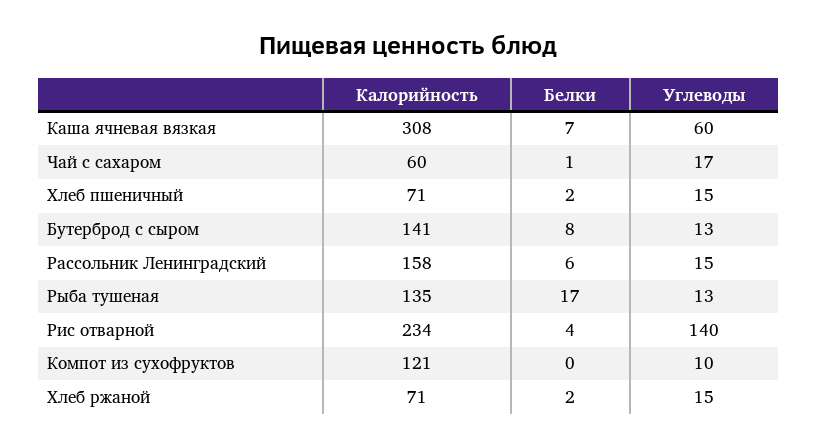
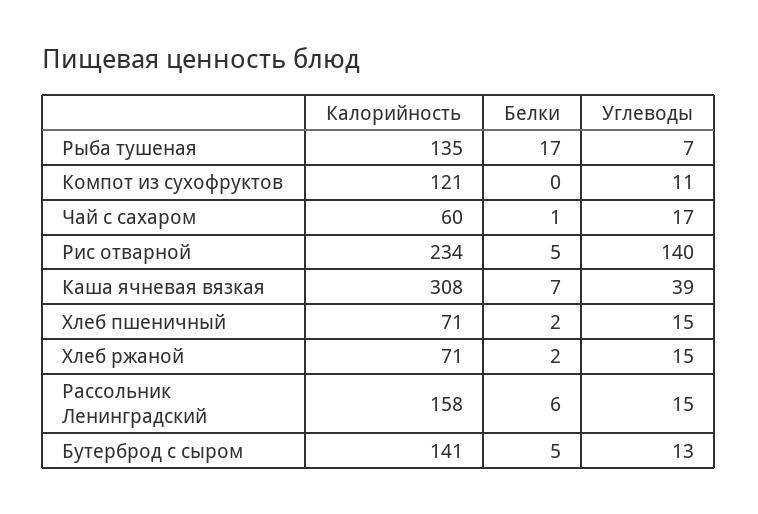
  {
    "Калорийность": {
      "Каша ячневая вязкая": 308,
      "Чай с сахаром": 60,
      "Хлеб пшеничный": 71,
      "Бутерброд с сыром": 141,
      "Рассольник Ленинградский": 158,
      "Рыба тушеная": 135,
      "Рис отварной": 234,
      "Компот из сухофруктов": 121,
      "Хлеб ржаной": 71
    },
    "Белки": {
      "Каша ячневая вязкая": 7,
      "Чай с сахаром": 1,
      "Хлеб пшеничный": 2,
-     "Бутерброд с сыром": 8,
+     "Бутерброд с сыром": 5,
      "Рассольник Ленинградский": 6,
      "Рыба тушеная": 17,
-     "Рис отварной": 4,
+     "Рис отварной": 5,
      "Компот из сухофруктов": 0,
      "Хлеб ржаной": 2
    },
    "Углеводы": {
-     "Каша ячневая вязкая": 60,
+     "Каша ячневая вязкая": 39,
      "Чай с сахаром": 17,
      "Хлеб пшеничный": 15,
      "Бутерброд с сыром": 13,
      "Рассольник Ленинградский": 15,
-     "Рыба тушеная": 13,
+     "Рыба тушеная": 7,
      "Рис отварной": 140,
-     "Компот из сухофруктов": 10,
+     "Компот из сухофруктов": 11,
      "Хлеб ржаной": 15
    }
  }

